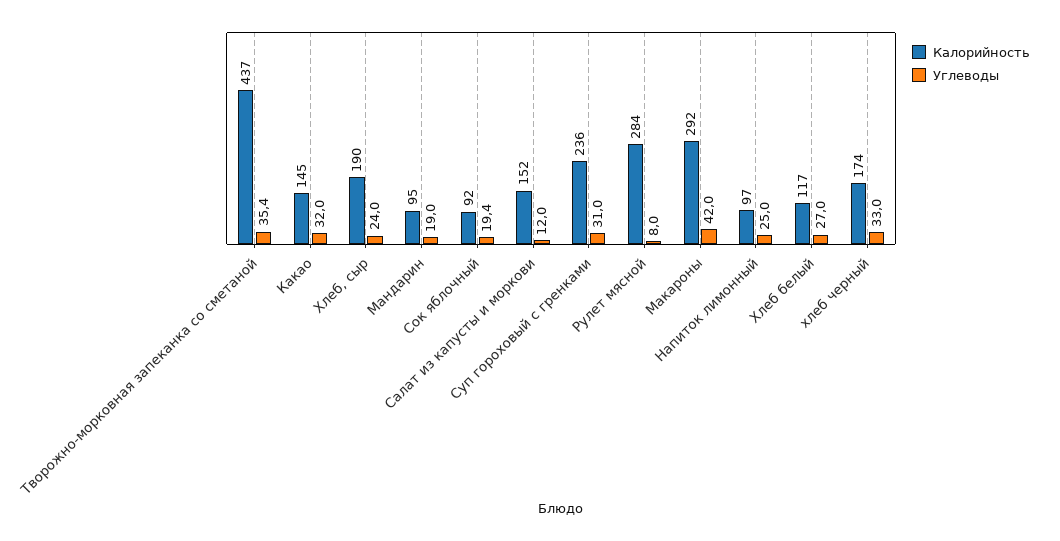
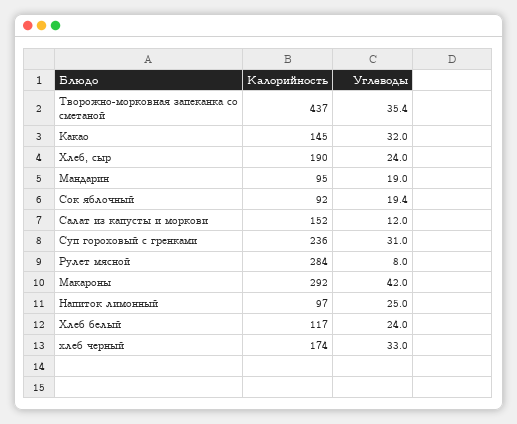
  {
    "Калорийность": {
      "Творожно-морковная запеканка со сметаной": 437,
      "Какао": 145,
      "Хлеб, сыр": 190,
      "Мандарин": 95,
      "Сок яблочный": 92,
      "Салат из капусты и моркови": 152,
      "Суп гороховый с гренками": 236,
      "Рулет мясной": 284,
      "Макароны": 292,
      "Напиток лимонный": 97,
      "Хлеб белый": 117,
      "хлеб черный": 174
    },
    "Углеводы": {
      "Творожно-морковная запеканка со сметаной": 35.4,
      "Какао": 32,
      "Хлеб, сыр": 24,
      "Мандарин": 19,
      "Сок яблочный": 19.4,
      "Салат из капусты и моркови": 12,
      "Суп гороховый с гренками": 31,
      "Рулет мясной": 8,
      "Макароны": 42,
      "Напиток лимонный": 25,
-     "Хлеб белый": 27,
+     "Хлеб белый": 24,
      "хлеб черный": 33
    }
  }

